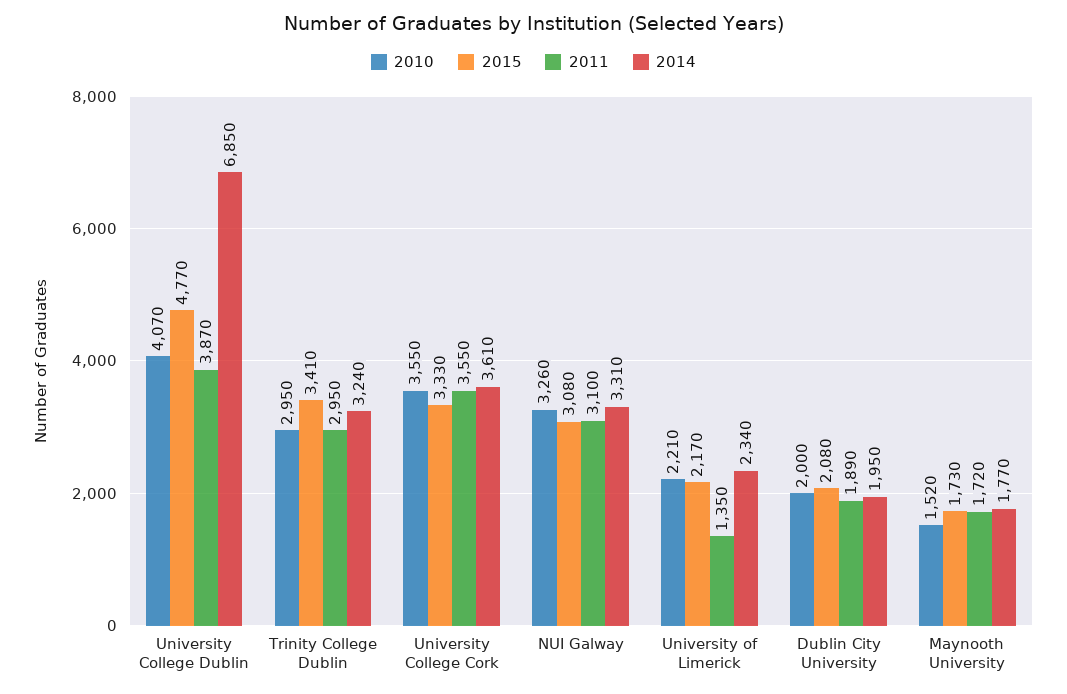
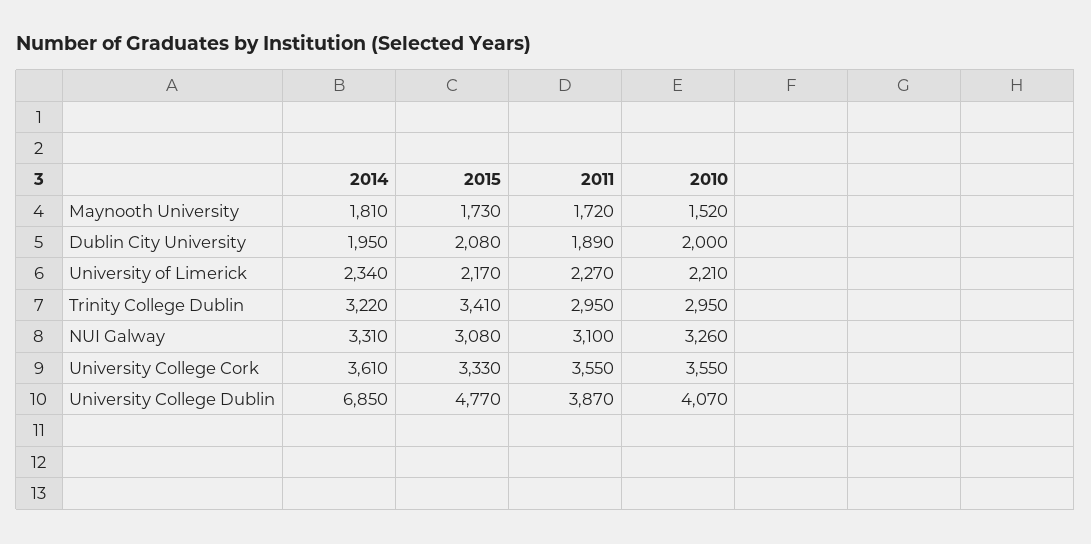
  {
    "2010": {
      "University College Dublin": 4070,
      "Trinity College Dublin": 2950,
      "University College Cork": 3550,
      "NUI Galway": 3260,
      "University of Limerick": 2210,
      "Dublin City University": 2000,
      "Maynooth University": 1520
    },
    "2015": {
      "University College Dublin": 4770,
      "Trinity College Dublin": 3410,
      "University College Cork": 3330,
      "NUI Galway": 3080,
      "University of Limerick": 2170,
      "Dublin City University": 2080,
      "Maynooth University": 1730
    },
    "2011": {
      "University College Dublin": 3870,
      "Trinity College Dublin": 2950,
      "University College Cork": 3550,
      "NUI Galway": 3100,
-     "University of Limerick": 1350,
+     "University of Limerick": 2270,
      "Dublin City University": 1890,
      "Maynooth University": 1720
    },
    "2014": {
      "University College Dublin": 6850,
-     "Trinity College Dublin": 3240,
+     "Trinity College Dublin": 3220,
      "University College Cork": 3610,
      "NUI Galway": 3310,
      "University of Limerick": 2340,
      "Dublin City University": 1950,
-     "Maynooth University": 1770
+     "Maynooth University": 1810
    }
  }

